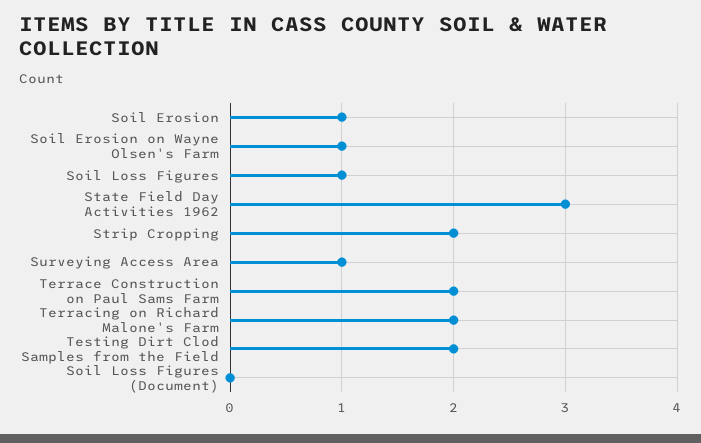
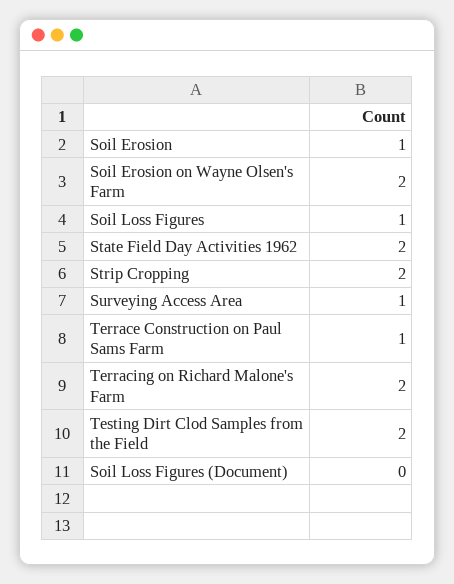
  {
    "Soil Erosion": 1,
-   "Soil Erosion on Wayne Olsen's Farm": 1,
+   "Soil Erosion on Wayne Olsen's Farm": 2,
    "Soil Loss Figures": 1,
-   "State Field Day Activities 1962": 3,
+   "State Field Day Activities 1962": 2,
    "Strip Cropping": 2,
    "Surveying Access Area": 1,
-   "Terrace Construction on Paul Sams Farm": 2,
+   "Terrace Construction on Paul Sams Farm": 1,
    "Terracing on Richard Malone's Farm": 2,
    "Testing Dirt Clod Samples from the Field": 2,
    "Soil Loss Figures (Document)": 0
  }

